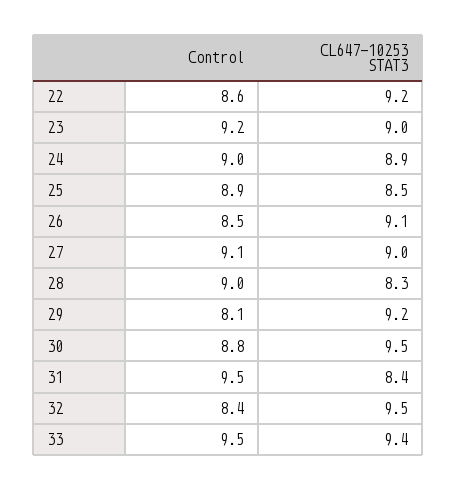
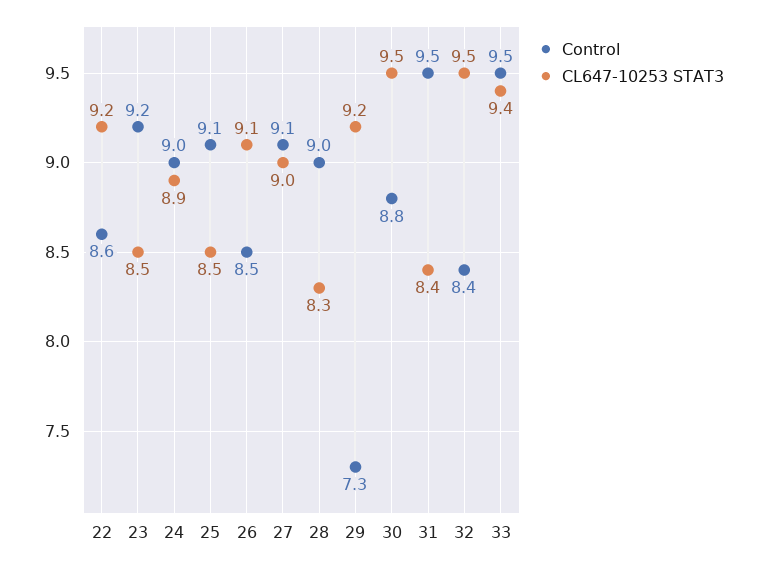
  {
    "Control": {
      "22": 8.6,
      "23": 9.2,
      "24": 9,
-     "25": 8.9,
+     "25": 9.1,
      "26": 8.5,
      "27": 9.1,
      "28": 9,
-     "29": 8.1,
+     "29": 7.3,
      "30": 8.8,
      "31": 9.5,
      "32": 8.4,
      "33": 9.5
    },
    "CL647-10253 STAT3": {
      "22": 9.2,
-     "23": 9,
+     "23": 8.5,
      "24": 8.9,
      "25": 8.5,
      "26": 9.1,
      "27": 9,
      "28": 8.3,
      "29": 9.2,
      "30": 9.5,
      "31": 8.4,
      "32": 9.5,
      "33": 9.4
    }
  }

